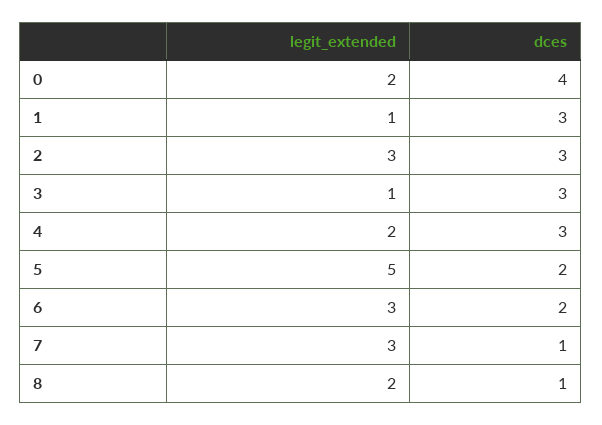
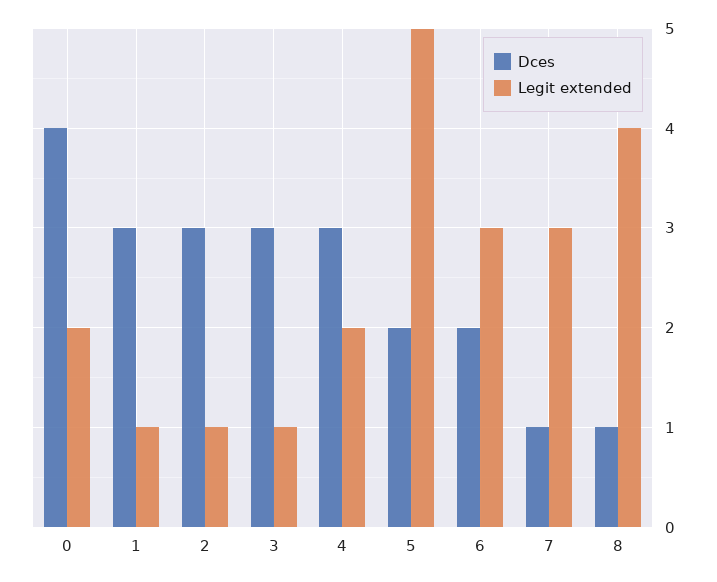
  {
    "legit_extended": {
      "0": 2,
      "1": 1,
-     "2": 3,
+     "2": 1,
      "3": 1,
      "4": 2,
      "5": 5,
      "6": 3,
      "7": 3,
-     "8": 2
+     "8": 4
    },
    "dces": {
      "0": 4,
      "1": 3,
      "2": 3,
      "3": 3,
      "4": 3,
      "5": 2,
      "6": 2,
      "7": 1,
      "8": 1
    }
  }

